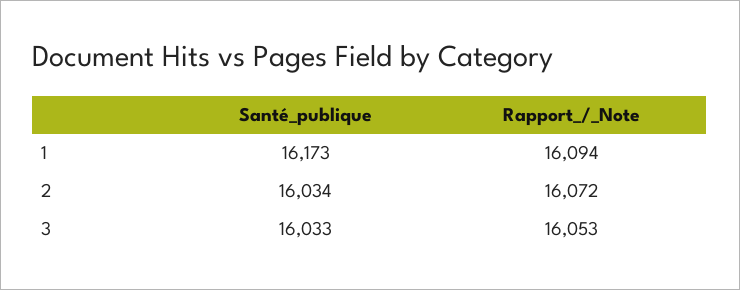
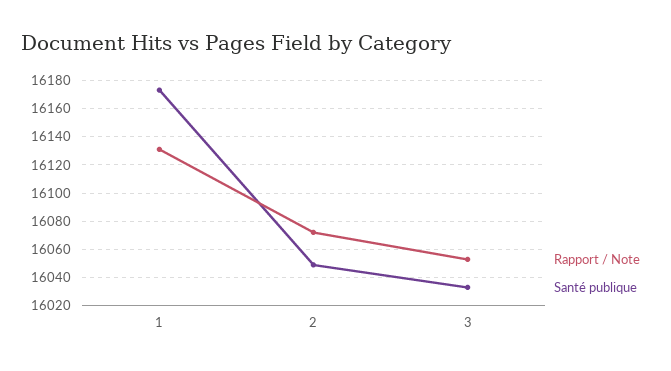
  {
    "Santé_publique": {
      "1": 16173,
-     "2": 16034,
+     "2": 16050,
      "3": 16033
    },
    "Rapport_/_Note": {
-     "1": 16094,
+     "1": 16130,
      "2": 16072,
      "3": 16053
    }
  }

